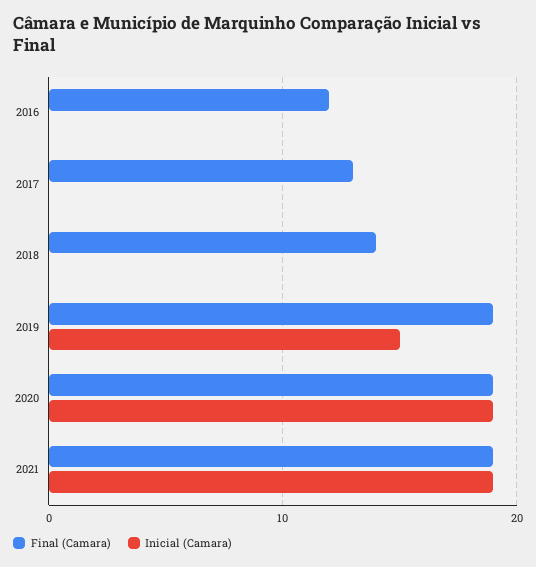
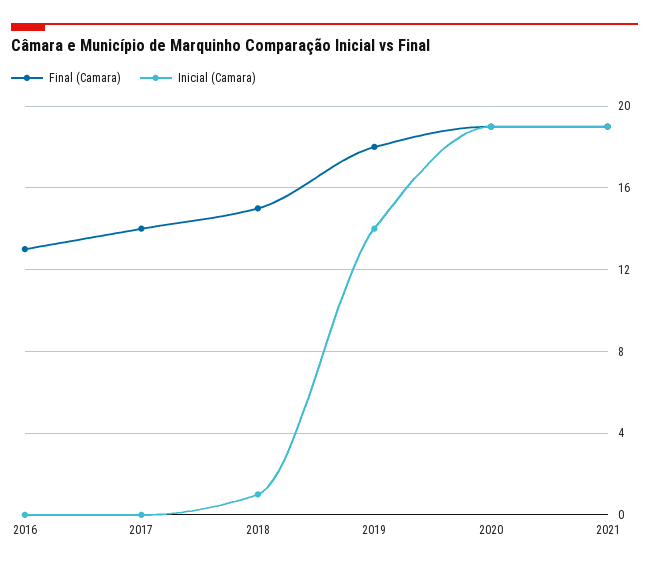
  {
    "Final (Camara)": {
-     "2016": 12,
+     "2016": 13,
-     "2017": 13,
+     "2017": 14,
-     "2018": 14,
+     "2018": 15,
-     "2019": 19,
+     "2019": 18,
      "2020": 19,
      "2021": 19
    },
    "Inicial (Camara)": {
      "2016": 0,
      "2017": 0,
-     "2018": 0,
+     "2018": 1,
-     "2019": 15,
+     "2019": 14,
      "2020": 19,
      "2021": 19
    }
  }

